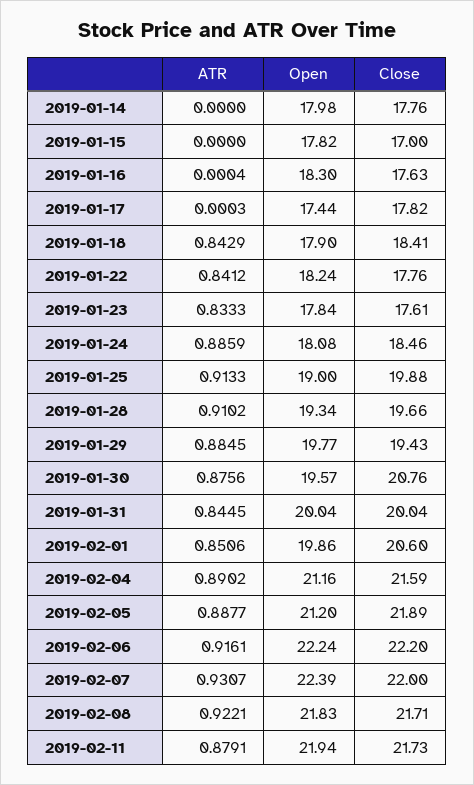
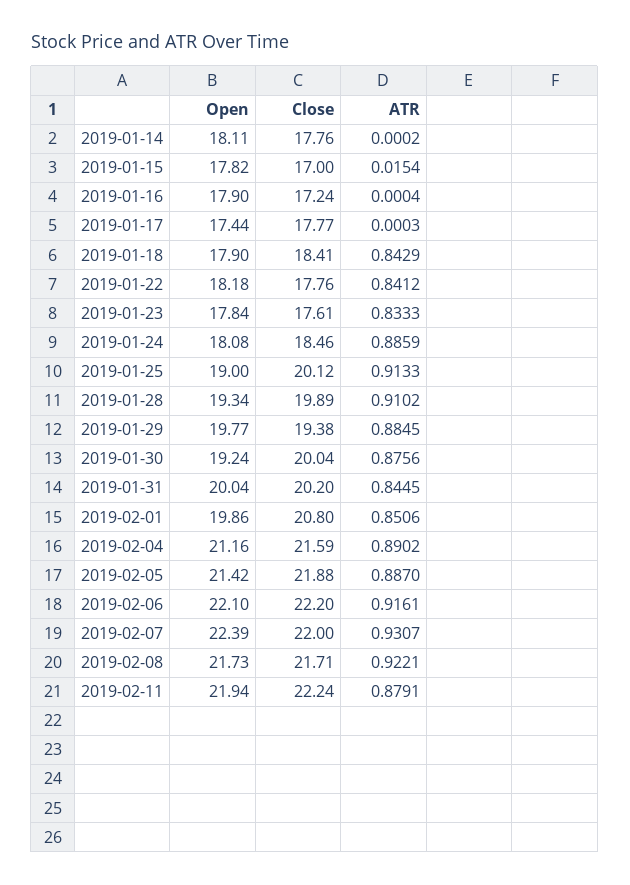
  {
    "ATR": {
-     "2019-01-14": 0,
+     "2019-01-14": 0.0002,
-     "2019-01-15": 0,
+     "2019-01-15": 0.0154,
      "2019-01-16": 0.0004,
      "2019-01-17": 0.0003,
      "2019-01-18": 0.8429,
      "2019-01-22": 0.8412,
      "2019-01-23": 0.8333,
      "2019-01-24": 0.8859,
      "2019-01-25": 0.9133,
      "2019-01-28": 0.9102,
      "2019-01-29": 0.8845,
      "2019-01-30": 0.8756,
      "2019-01-31": 0.8445,
      "2019-02-01": 0.8506,
      "2019-02-04": 0.8902,
-     "2019-02-05": 0.8877,
+     "2019-02-05": 0.887,
      "2019-02-06": 0.9161,
      "2019-02-07": 0.9307,
      "2019-02-08": 0.9221,
      "2019-02-11": 0.8791
    },
    "Open": {
-     "2019-01-14": 17.98,
+     "2019-01-14": 18.11,
      "2019-01-15": 17.82,
-     "2019-01-16": 18.3,
+     "2019-01-16": 17.9,
      "2019-01-17": 17.44,
      "2019-01-18": 17.9,
-     "2019-01-22": 18.24,
+     "2019-01-22": 18.18,
      "2019-01-23": 17.84,
      "2019-01-24": 18.08,
      "2019-01-25": 19,
      "2019-01-28": 19.34,
      "2019-01-29": 19.77,
-     "2019-01-30": 19.57,
+     "2019-01-30": 19.24,
      "2019-01-31": 20.04,
      "2019-02-01": 19.86,
      "2019-02-04": 21.16,
-     "2019-02-05": 21.2,
+     "2019-02-05": 21.42,
-     "2019-02-06": 22.24,
+     "2019-02-06": 22.1,
      "2019-02-07": 22.39,
-     "2019-02-08": 21.83,
+     "2019-02-08": 21.73,
      "2019-02-11": 21.94
    },
    "Close": {
      "2019-01-14": 17.76,
      "2019-01-15": 17,
-     "2019-01-16": 17.63,
+     "2019-01-16": 17.24,
-     "2019-01-17": 17.82,
+     "2019-01-17": 17.77,
      "2019-01-18": 18.41,
      "2019-01-22": 17.76,
      "2019-01-23": 17.61,
      "2019-01-24": 18.46,
-     "2019-01-25": 19.88,
+     "2019-01-25": 20.12,
-     "2019-01-28": 19.66,
+     "2019-01-28": 19.89,
-     "2019-01-29": 19.43,
+     "2019-01-29": 19.38,
-     "2019-01-30": 20.76,
+     "2019-01-30": 20.04,
-     "2019-01-31": 20.04,
+     "2019-01-31": 20.2,
-     "2019-02-01": 20.6,
+     "2019-02-01": 20.8,
      "2019-02-04": 21.59,
-     "2019-02-05": 21.89,
+     "2019-02-05": 21.88,
      "2019-02-06": 22.2,
      "2019-02-07": 22,
      "2019-02-08": 21.71,
-     "2019-02-11": 21.73
+     "2019-02-11": 22.24
    }
  }

